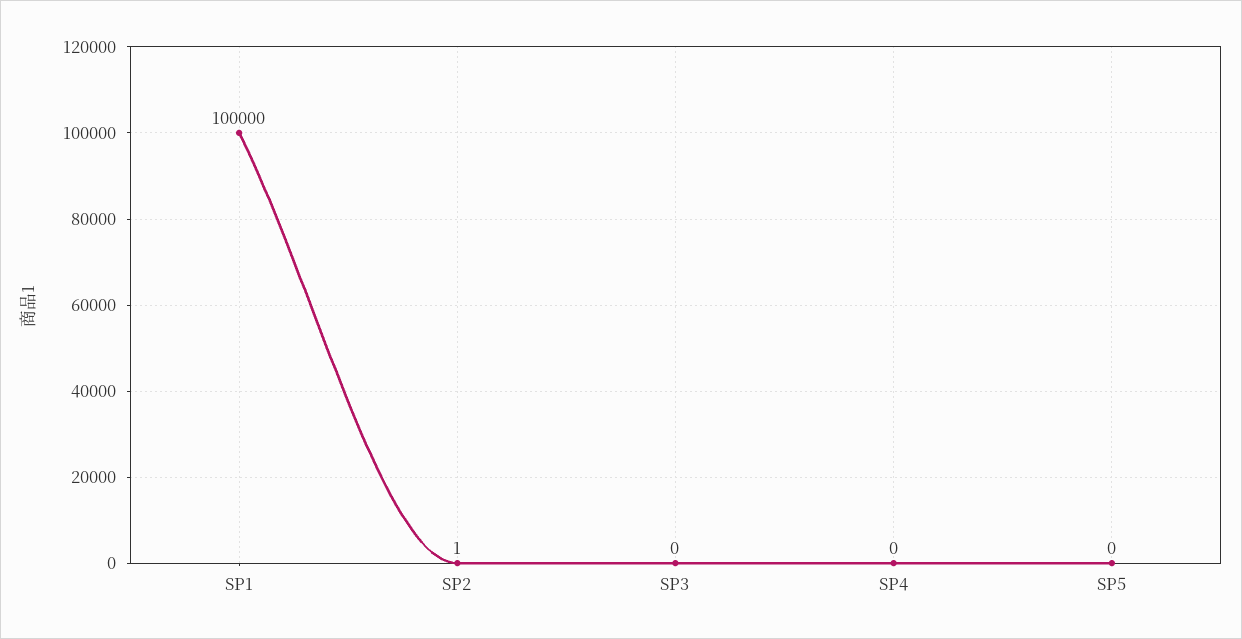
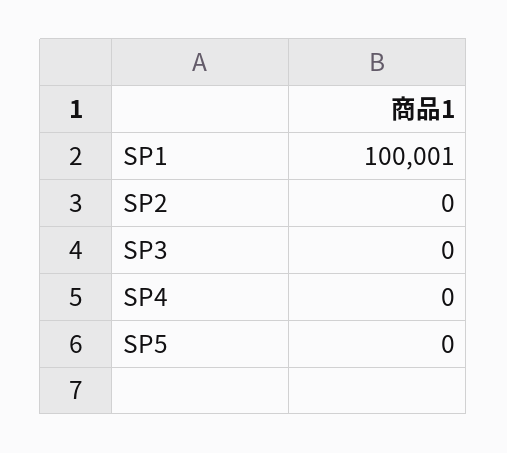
  {
-   "SP1": 100000,
+   "SP1": 100001,
-   "SP2": 1,
+   "SP2": 0,
    "SP3": 0,
    "SP4": 0,
    "SP5": 0
  }

